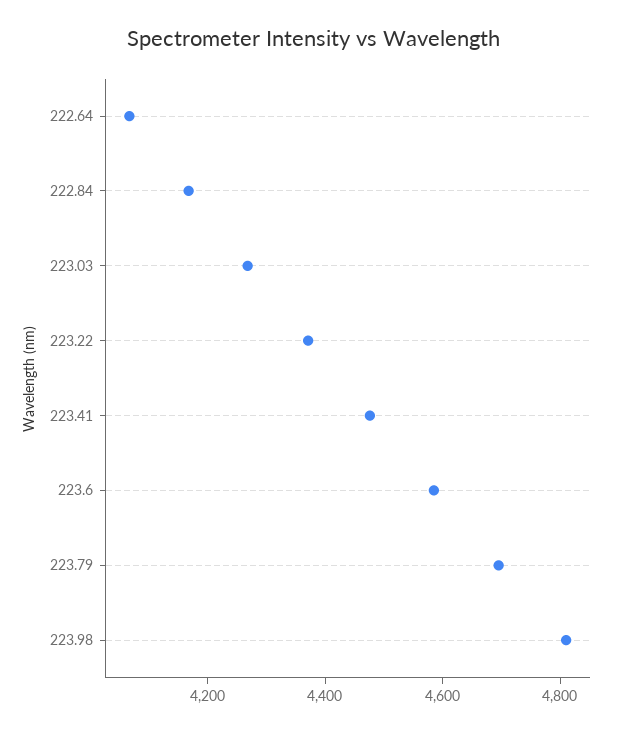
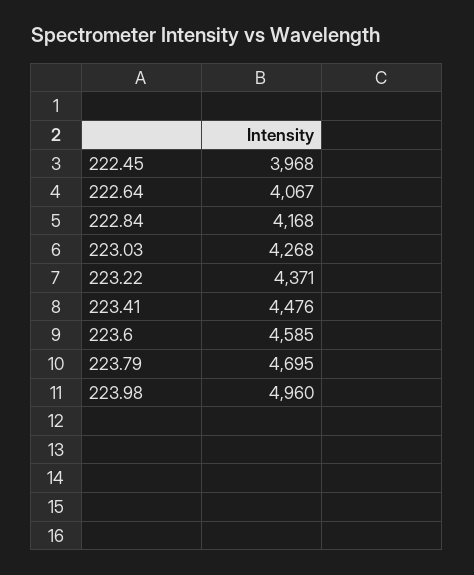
  {
    "222.64": 4067,
    "222.84": 4168,
    "223.03": 4268,
    "223.22": 4371,
    "223.41": 4476,
    "223.6": 4585,
    "223.79": 4695,
-   "223.98": 4800
+   "223.98": 4960,
+   "222.45": 3968
  }

